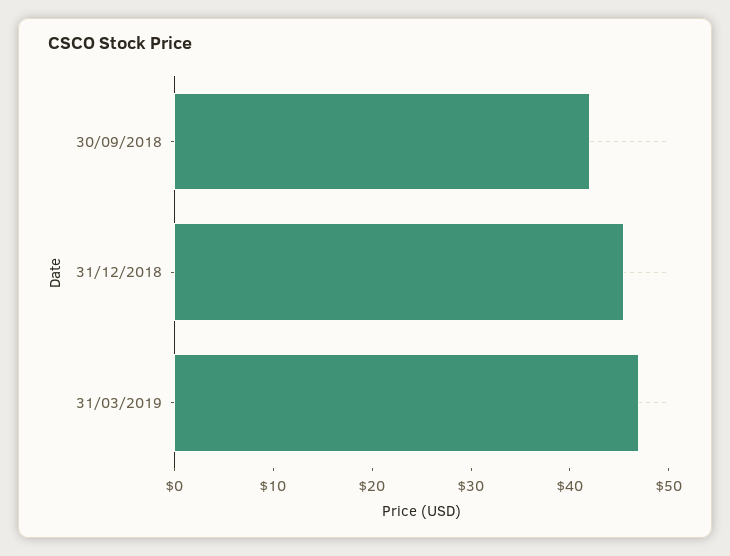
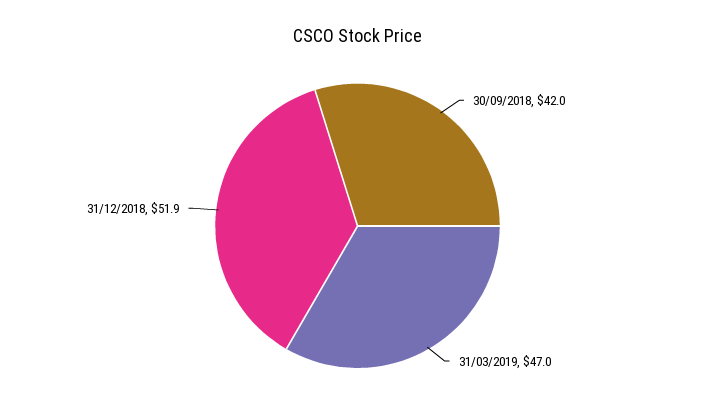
  {
    "30/09/2018": 42,
-   "31/12/2018": 46,
+   "31/12/2018": 51.9,
    "31/03/2019": 47
  }

